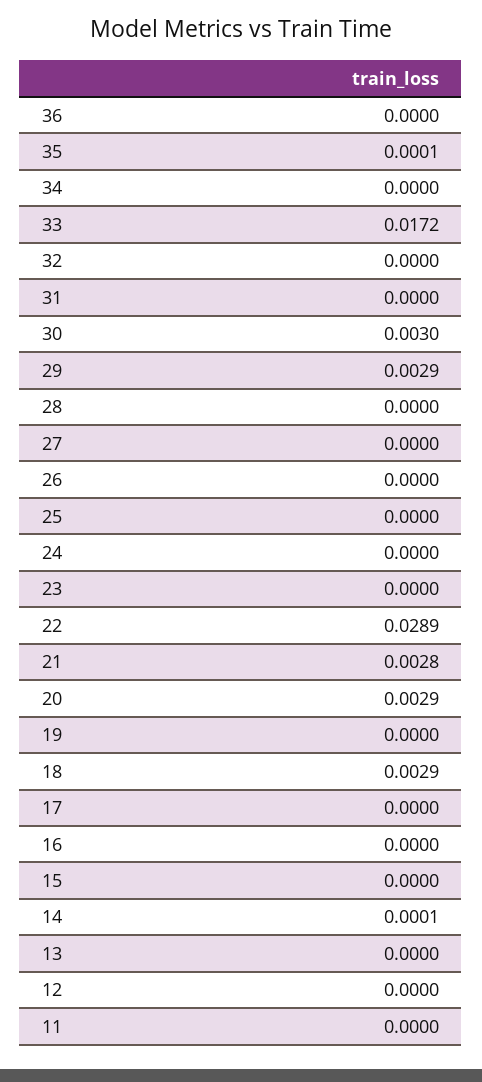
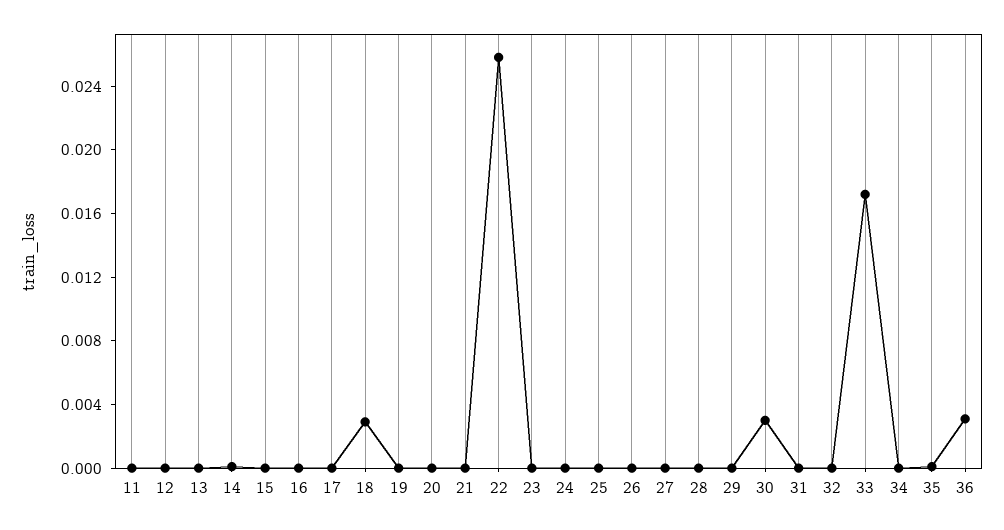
  {
-   "36": 0,
+   "36": 0.003,
    "35": 0.0001,
    "34": 0,
    "33": 0.0172,
    "32": 0,
    "31": 0,
    "30": 0.003,
-   "29": 0.0029,
+   "29": 0,
    "28": 0,
    "27": 0,
    "26": 0,
    "25": 0,
    "24": 0,
    "23": 0,
-   "22": 0.0289,
+   "22": 0.026,
-   "21": 0.0028,
+   "21": 0,
-   "20": 0.0029,
+   "20": 0,
    "19": 0,
    "18": 0.0029,
    "17": 0,
    "16": 0,
    "15": 0,
    "14": 0.0001,
    "13": 0,
    "12": 0,
    "11": 0
  }

